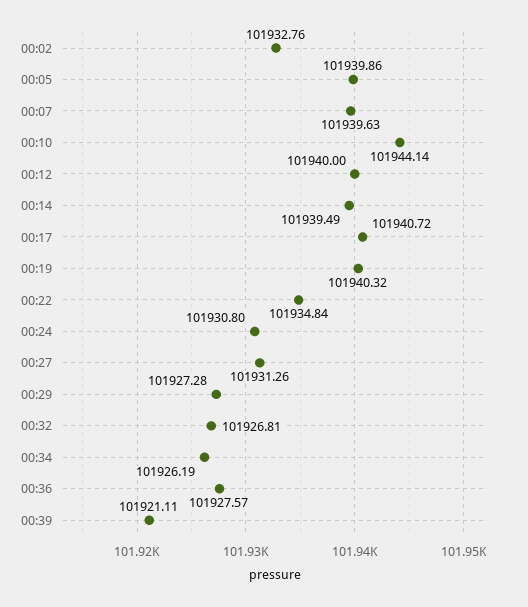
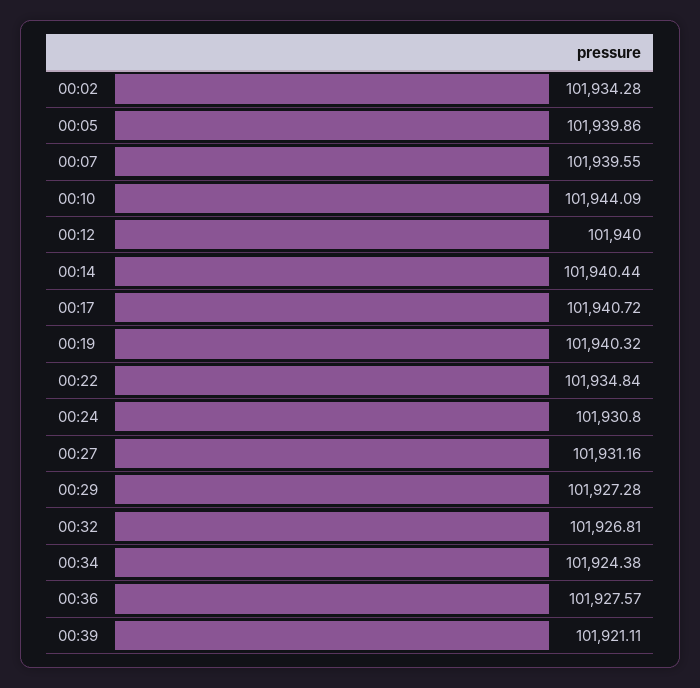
  {
-   "00:02": 101932.76,
+   "00:02": 101934.28,
    "00:05": 101939.86,
-   "00:07": 101939.63,
+   "00:07": 101939.55,
-   "00:10": 101944.14,
+   "00:10": 101944.09,
    "00:12": 101940,
-   "00:14": 101939.49,
+   "00:14": 101940.44,
    "00:17": 101940.72,
    "00:19": 101940.32,
    "00:22": 101934.84,
    "00:24": 101930.8,
-   "00:27": 101931.26,
+   "00:27": 101931.16,
    "00:29": 101927.28,
    "00:32": 101926.81,
-   "00:34": 101926.19,
+   "00:34": 101924.38,
    "00:36": 101927.57,
    "00:39": 101921.11
  }

